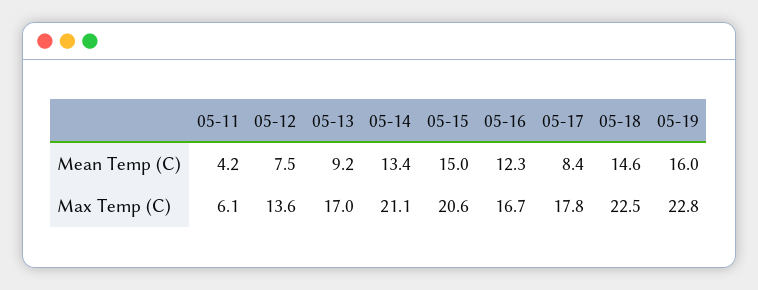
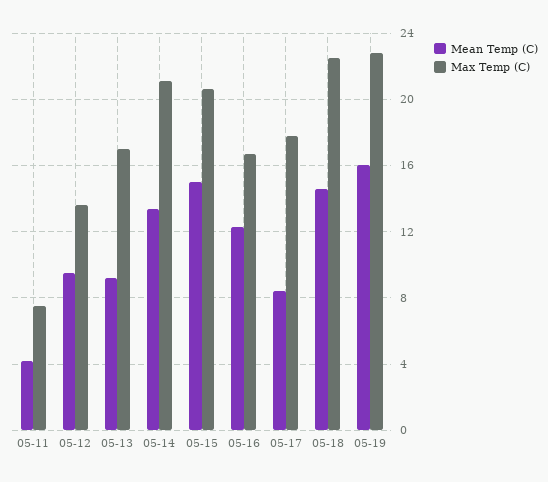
  {
    "Mean Temp (C)": {
      "05-11": 4.2,
-     "05-12": 7.5,
+     "05-12": 9.5,
      "05-13": 9.2,
      "05-14": 13.4,
      "05-15": 15,
      "05-16": 12.3,
      "05-17": 8.4,
      "05-18": 14.6,
      "05-19": 16
    },
    "Max Temp (C)": {
-     "05-11": 6.1,
+     "05-11": 7.5,
      "05-12": 13.6,
      "05-13": 17,
      "05-14": 21.1,
      "05-15": 20.6,
      "05-16": 16.7,
      "05-17": 17.8,
      "05-18": 22.5,
      "05-19": 22.8
    }
  }

